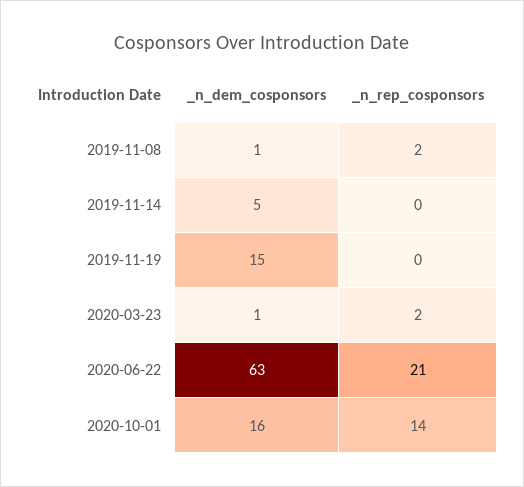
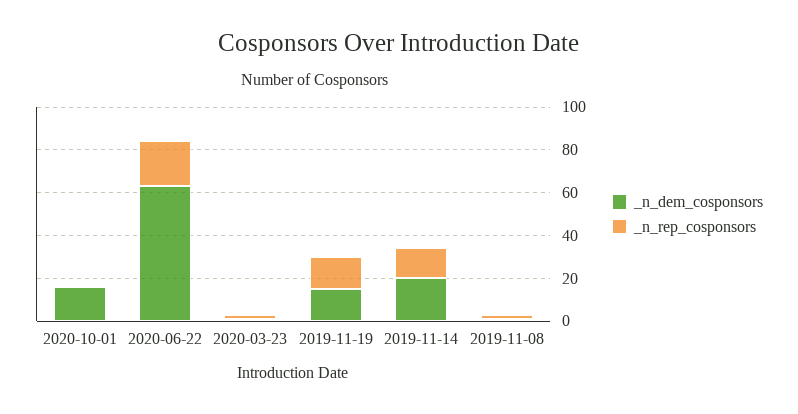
  {
    "_n_dem_cosponsors": {
      "2019-11-08": 1,
-     "2019-11-14": 5,
+     "2019-11-14": 20,
      "2019-11-19": 15,
      "2020-03-23": 1,
      "2020-06-22": 63,
      "2020-10-01": 16
    },
    "_n_rep_cosponsors": {
      "2019-11-08": 2,
-     "2019-11-14": 0,
+     "2019-11-14": 15,
-     "2019-11-19": 0,
+     "2019-11-19": 15,
      "2020-03-23": 2,
      "2020-06-22": 21,
-     "2020-10-01": 14
+     "2020-10-01": 0
    }
  }

